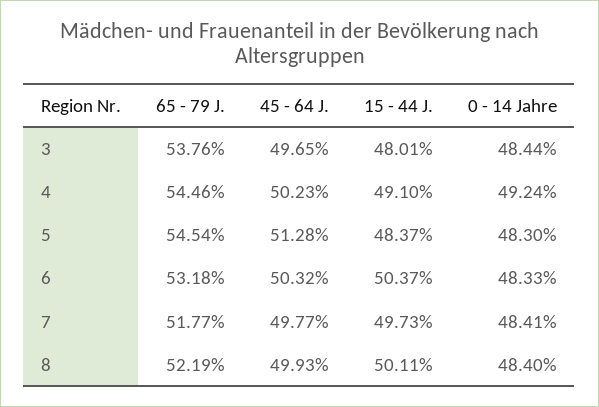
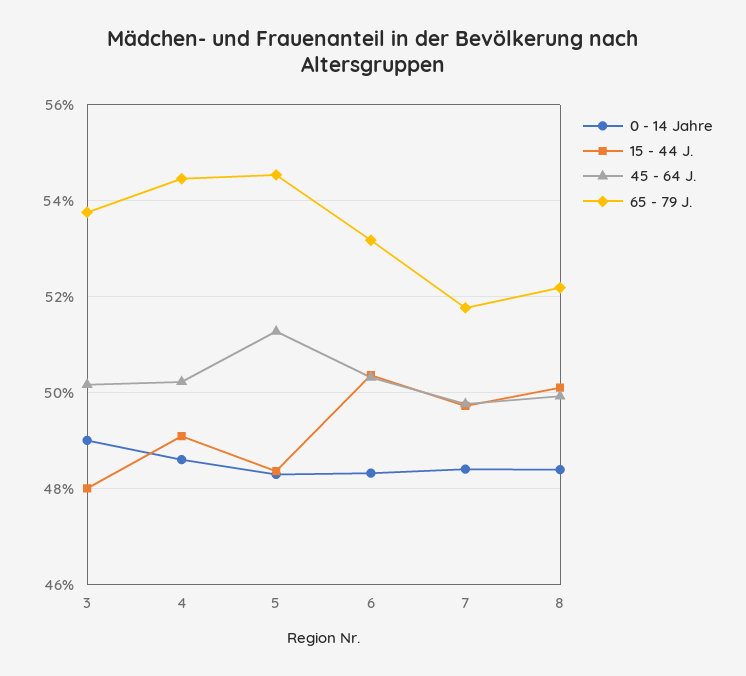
  {
    "65 - 79 J.": {
      "3": 53.76,
      "4": 54.46,
      "5": 54.54,
      "6": 53.18,
      "7": 51.77,
      "8": 52.19
    },
    "45 - 64 J.": {
-     "3": 49.65,
+     "3": 50.2,
      "4": 50.23,
      "5": 51.28,
      "6": 50.32,
      "7": 49.77,
      "8": 49.93
    },
    "15 - 44 J.": {
      "3": 48.01,
      "4": 49.1,
      "5": 48.37,
      "6": 50.37,
      "7": 49.73,
      "8": 50.11
    },
    "0 - 14 Jahre": {
-     "3": 48.44,
+     "3": 49,
-     "4": 49.24,
+     "4": 48.6,
      "5": 48.3,
      "6": 48.33,
      "7": 48.41,
      "8": 48.4
    }
  }

